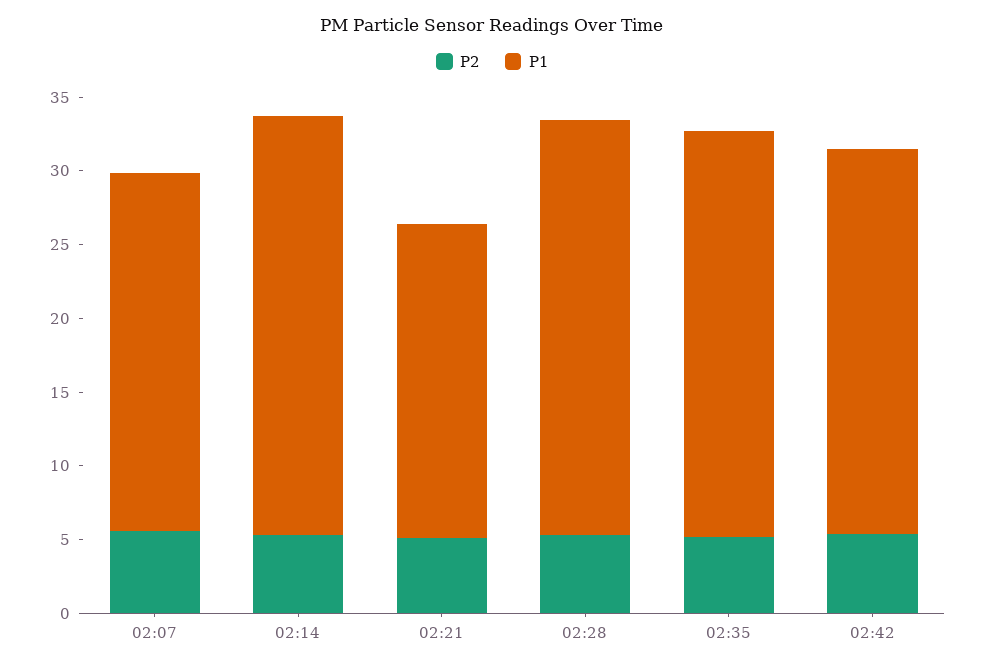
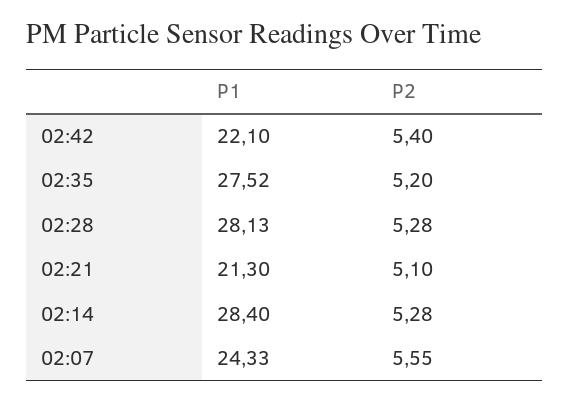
  {
    "P2": {
      "02:07": 5.55,
      "02:14": 5.28,
      "02:21": 5.1,
      "02:28": 5.28,
      "02:35": 5.2,
      "02:42": 5.4
    },
    "P1": {
      "02:07": 24.33,
      "02:14": 28.4,
      "02:21": 21.3,
      "02:28": 28.13,
      "02:35": 27.52,
-     "02:42": 26
+     "02:42": 22.1
    }
  }

